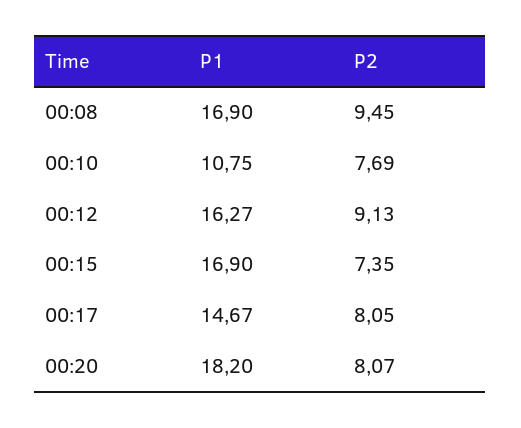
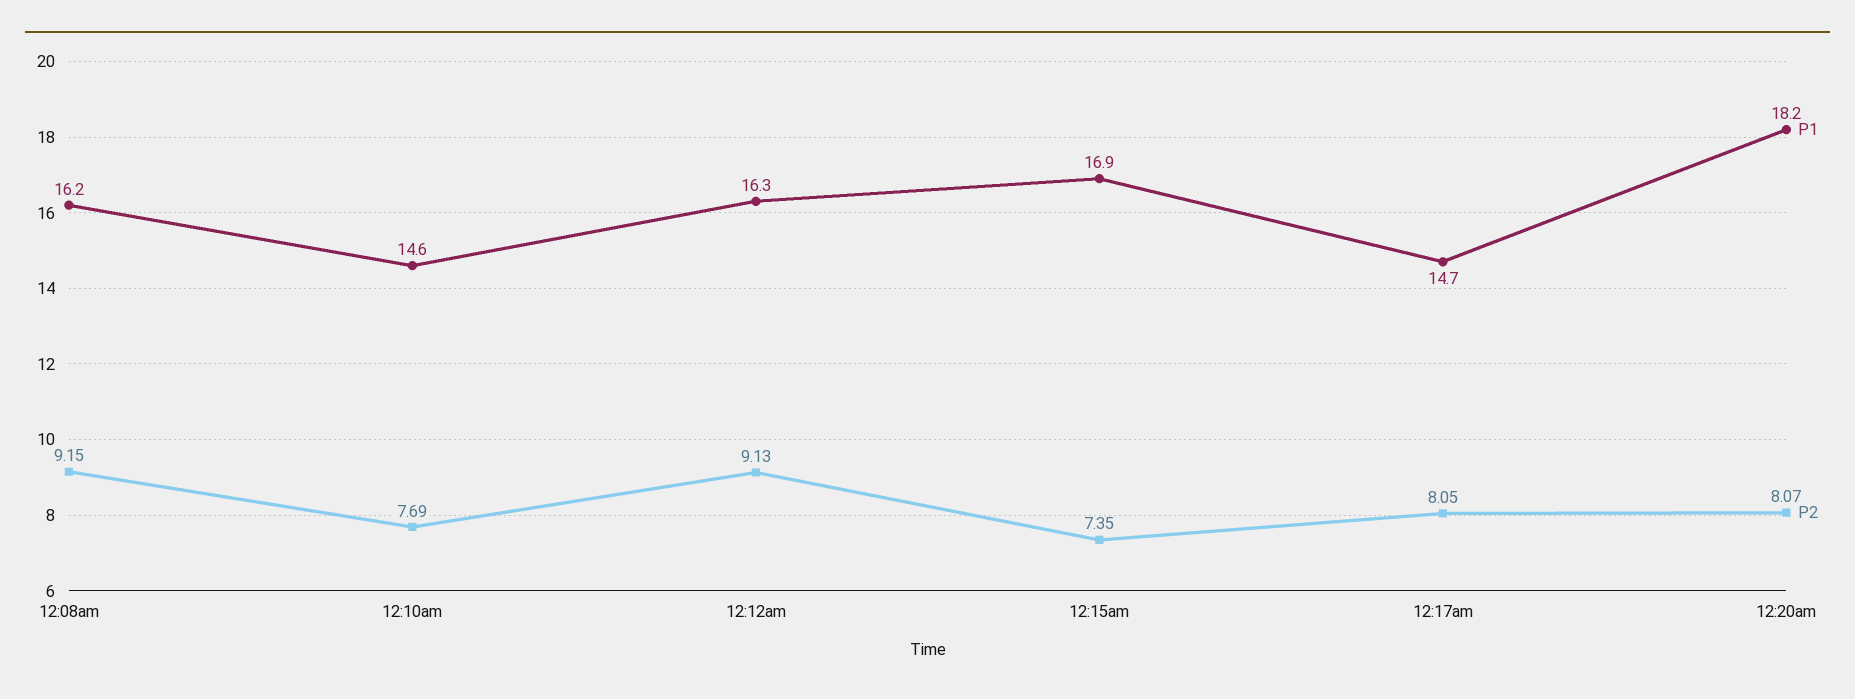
  {
    "P1": {
-     "00:08": 16.9,
+     "00:08": 16.2,
-     "00:10": 10.75,
+     "00:10": 14.6,
      "00:12": 16.27,
      "00:15": 16.9,
      "00:17": 14.67,
      "00:20": 18.2
    },
    "P2": {
-     "00:08": 9.45,
+     "00:08": 9.15,
      "00:10": 7.69,
      "00:12": 9.13,
      "00:15": 7.35,
      "00:17": 8.05,
      "00:20": 8.07
    }
  }

